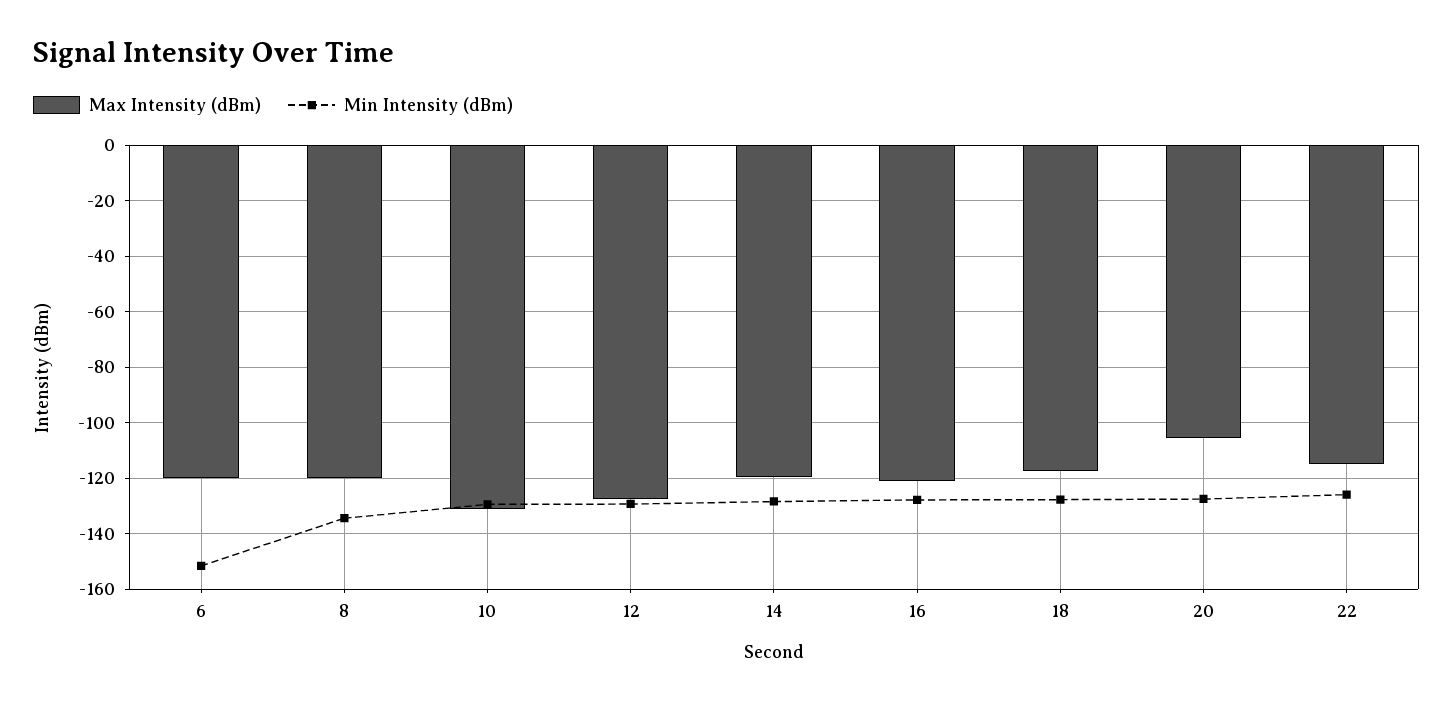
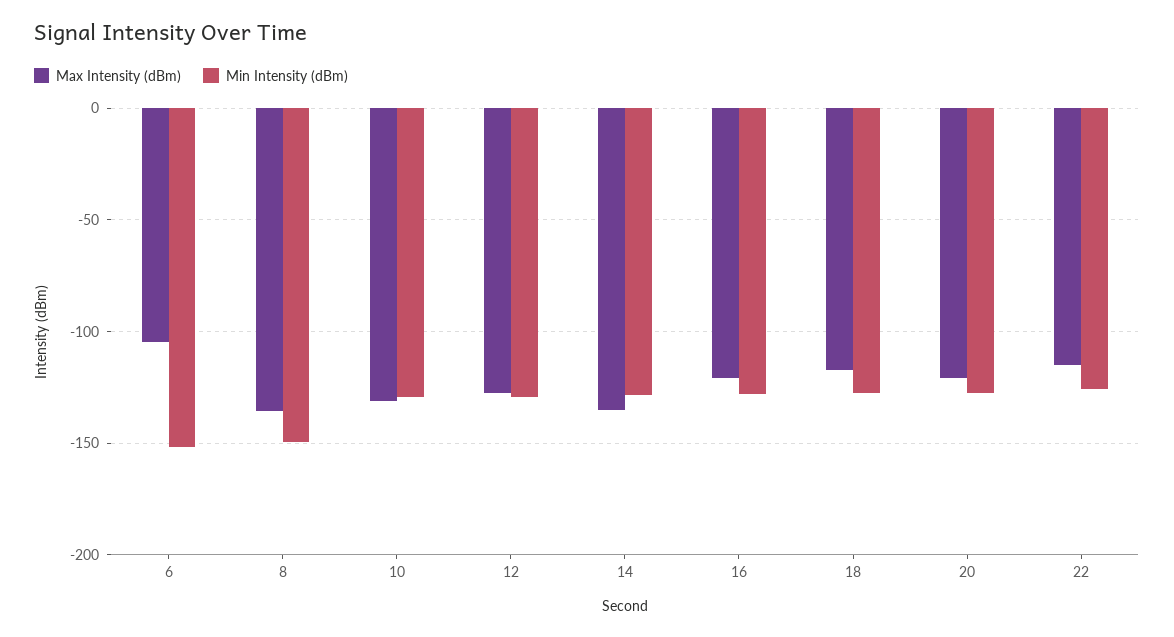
  {
    "Max Intensity (dBm)": {
-     "6": -120,
+     "6": -105,
-     "8": -120,
+     "8": -135,
      "10": -130,
      "12": -127.5,
-     "14": -120,
+     "14": -135,
      "16": -120,
      "18": -117.5,
-     "20": -105,
+     "20": -120,
      "22": -115
    },
    "Min Intensity (dBm)": {
      "6": -152.5,
-     "8": -135,
+     "8": -150,
      "10": -130,
      "12": -130,
      "14": -127.5,
      "16": -127.5,
      "18": -127.5,
      "20": -127.5,
      "22": -125
    }
  }

